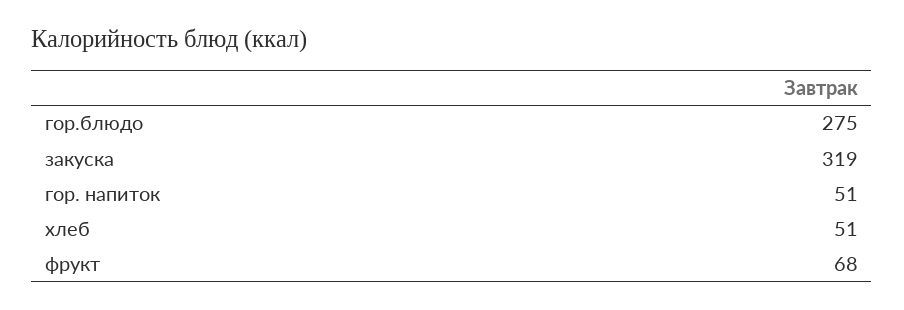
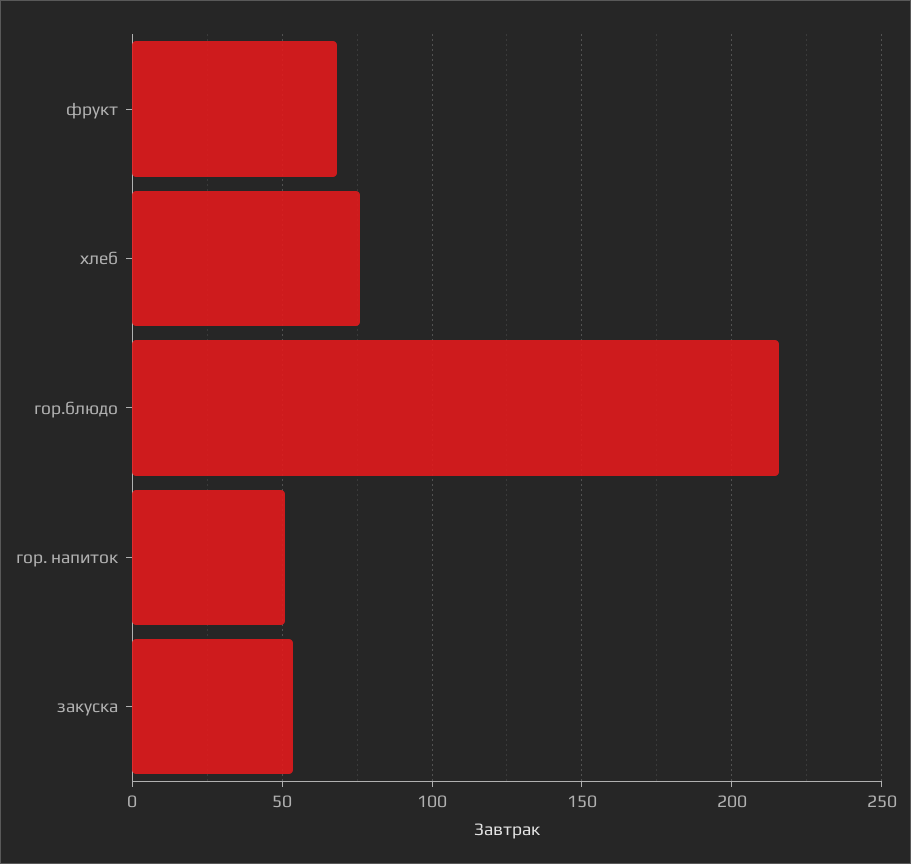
  {
-   "гор.блюдо": 275,
+   "гор.блюдо": 215,
-   "закуска": 319,
+   "закуска": 55,
    "гор. напиток": 51,
-   "хлеб": 51,
+   "хлеб": 75,
    "фрукт": 68
  }

